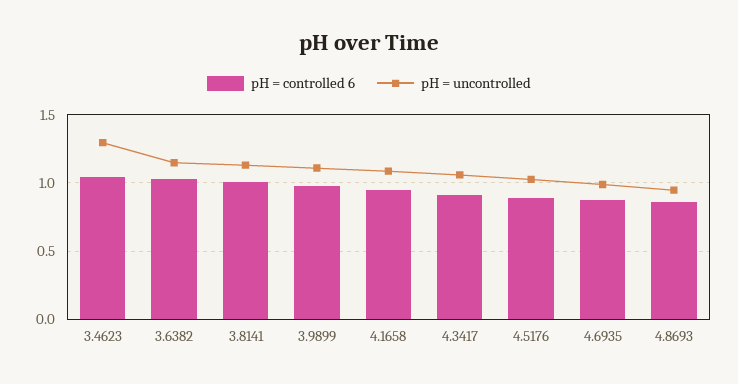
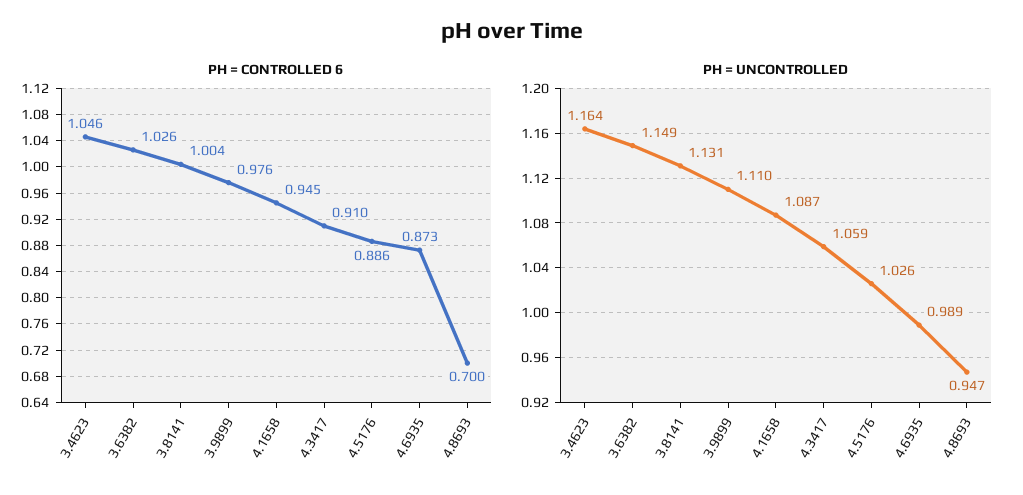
  {
    "pH = controlled 6": {
      "3.4623": 1.046,
      "3.6382": 1.026,
      "3.8141": 1.004,
      "3.9899": 0.976,
      "4.1658": 0.945,
      "4.3417": 0.91,
      "4.5176": 0.886,
      "4.6935": 0.873,
-     "4.8693": 0.85
+     "4.8693": 0.7
    },
    "pH = uncontrolled": {
-     "3.4623": 1.3,
+     "3.4623": 1.164,
      "3.6382": 1.149,
      "3.8141": 1.131,
      "3.9899": 1.11,
      "4.1658": 1.087,
      "4.3417": 1.059,
      "4.5176": 1.026,
      "4.6935": 0.989,
      "4.8693": 0.947
    }
  }

